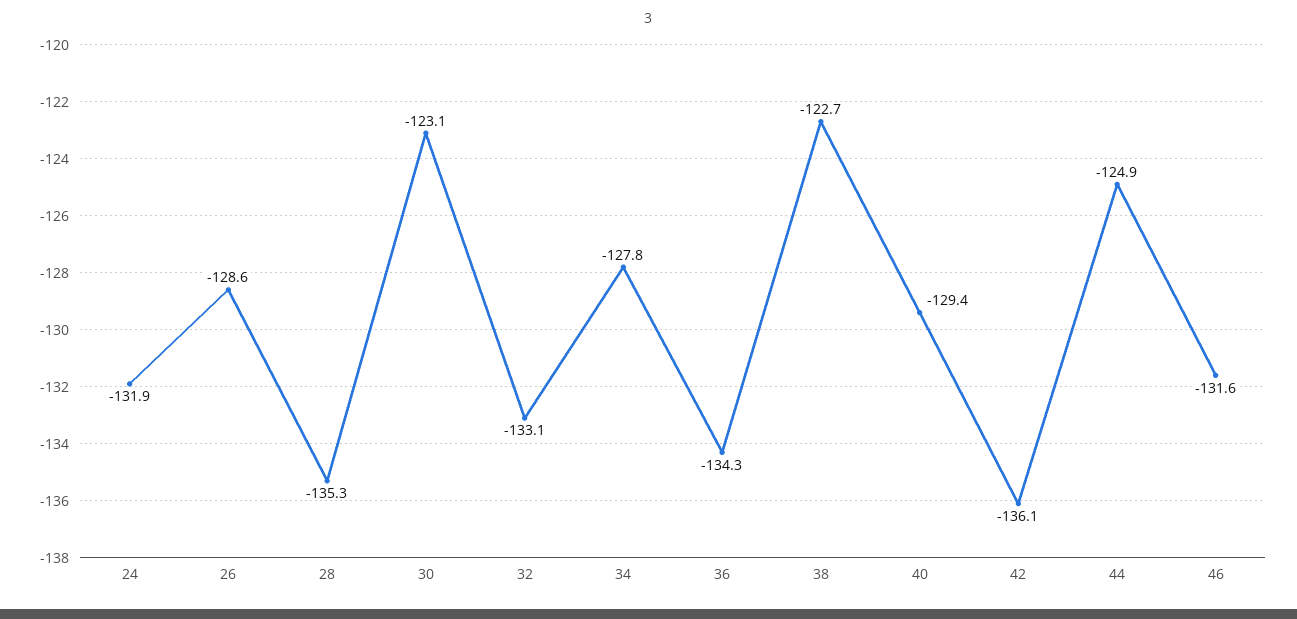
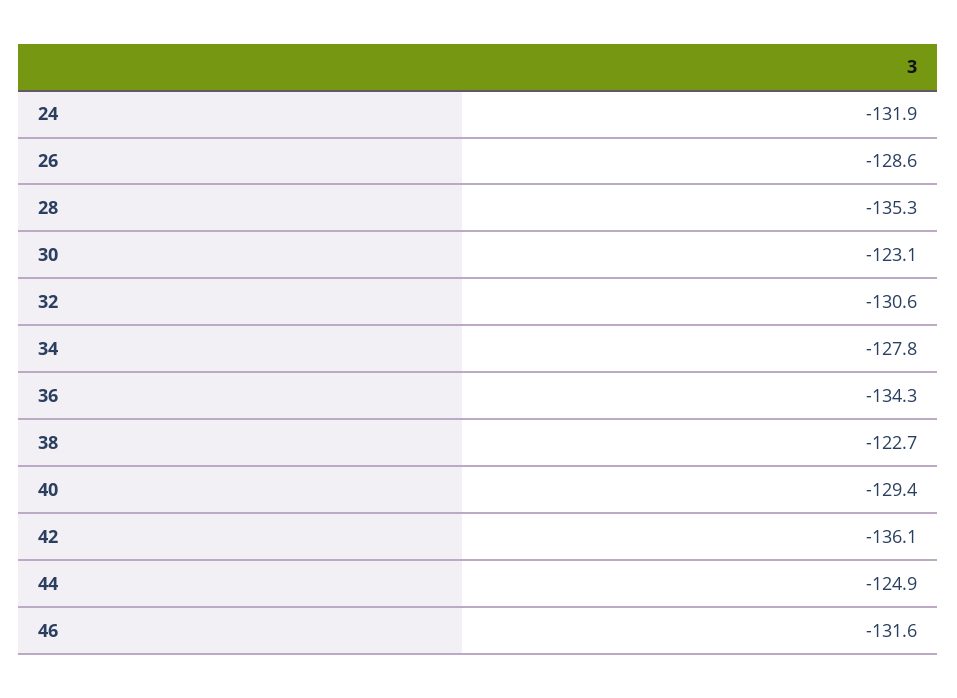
  {
    "24": -131.9,
    "26": -128.6,
    "28": -135.3,
    "30": -123.1,
-   "32": -133.1,
+   "32": -130.6,
    "34": -127.8,
    "36": -134.3,
    "38": -122.7,
    "40": -129.4,
    "42": -136.1,
    "44": -124.9,
    "46": -131.6
  }

